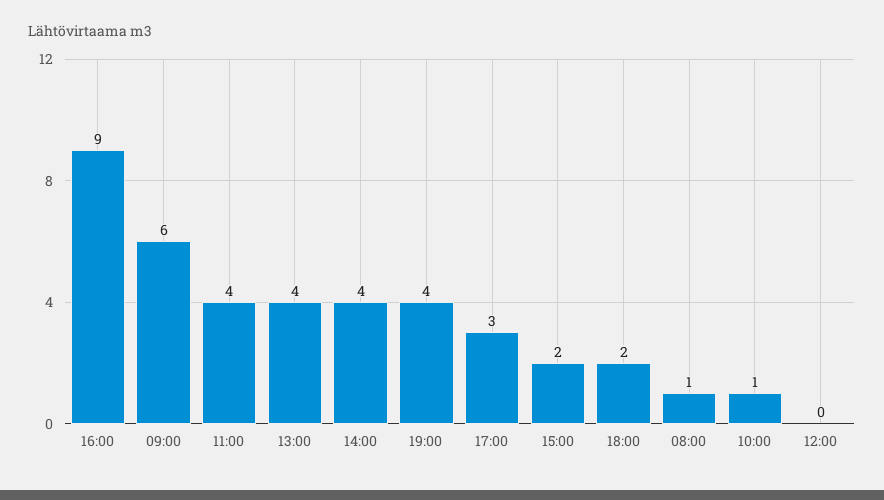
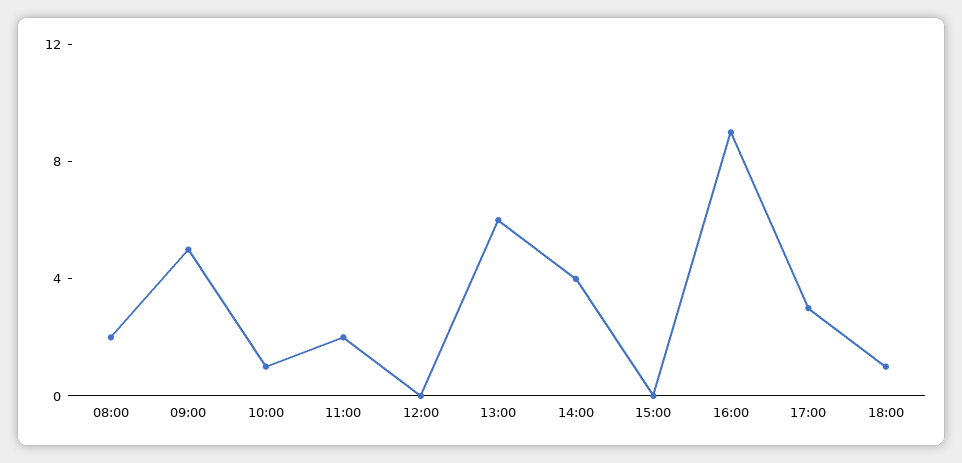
  {
    "16:00": 9,
-   "09:00": 6,
+   "09:00": 5,
-   "11:00": 4,
+   "11:00": 2,
-   "13:00": 4,
+   "13:00": 6,
    "14:00": 4,
-   "19:00": 4,
    "17:00": 3,
-   "15:00": 2,
+   "15:00": 0,
-   "18:00": 2,
+   "18:00": 1,
-   "08:00": 1,
+   "08:00": 2,
    "10:00": 1,
    "12:00": 0
  }

